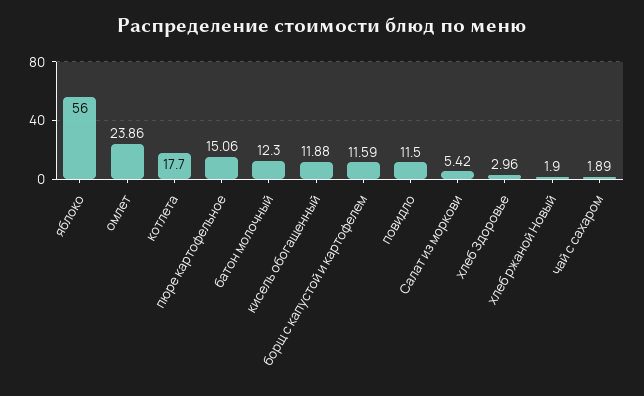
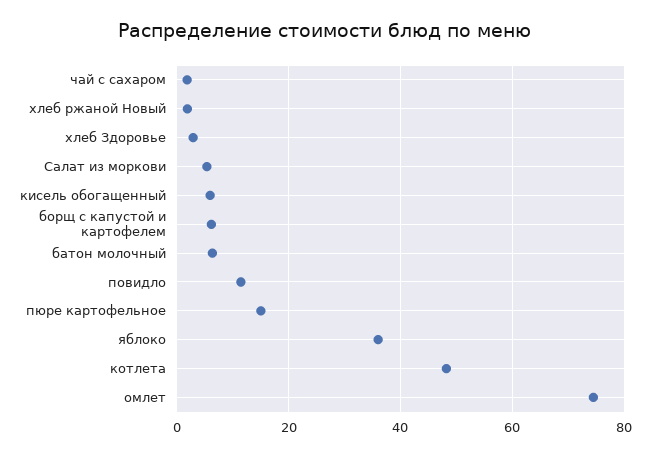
  {
-   "яблоко": 56,
+   "яблоко": 36,
-   "омлет": 23.86,
+   "омлет": 74,
-   "котлета": 17.7,
+   "котлета": 48,
    "пюре картофельное": 15.06,
-   "батон молочный": 12.3,
+   "батон молочный": 6,
-   "кисель обогащенный": 11.88,
+   "кисель обогащенный": 6,
-   "борщ с капустой и картофелем": 11.59,
+   "борщ с капустой и картофелем": 6,
    "повидло": 11.5,
    "Салат из моркови": 5.42,
    "хлеб Здоровье": 2.96,
    "хлеб ржаной Новый": 1.9,
    "чай с сахаром": 1.89
  }

